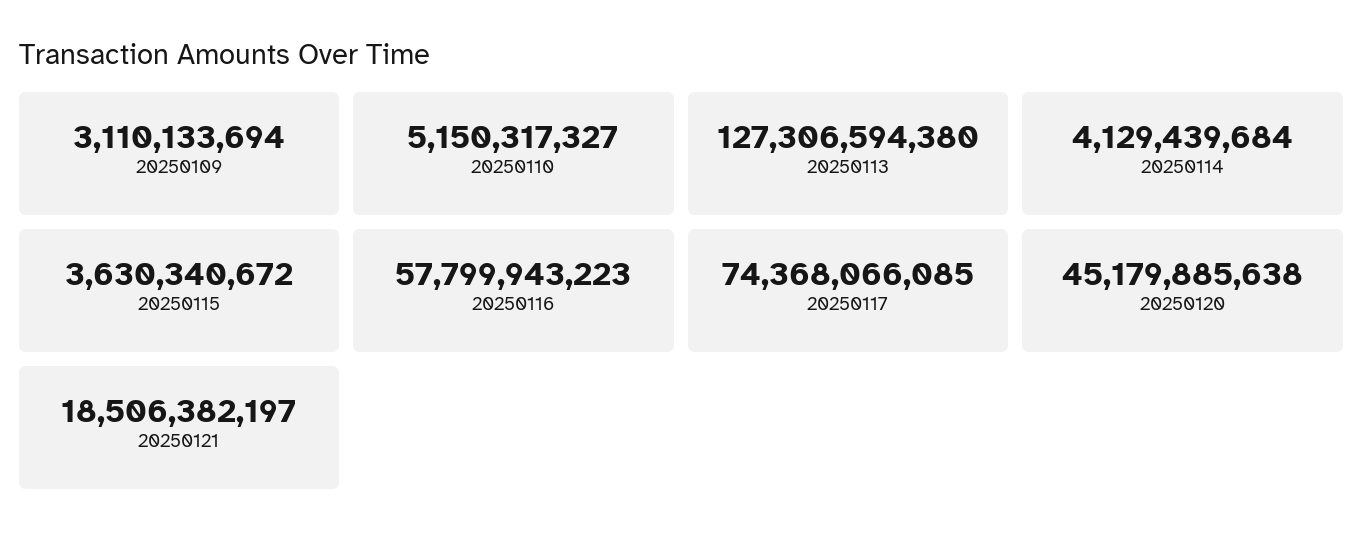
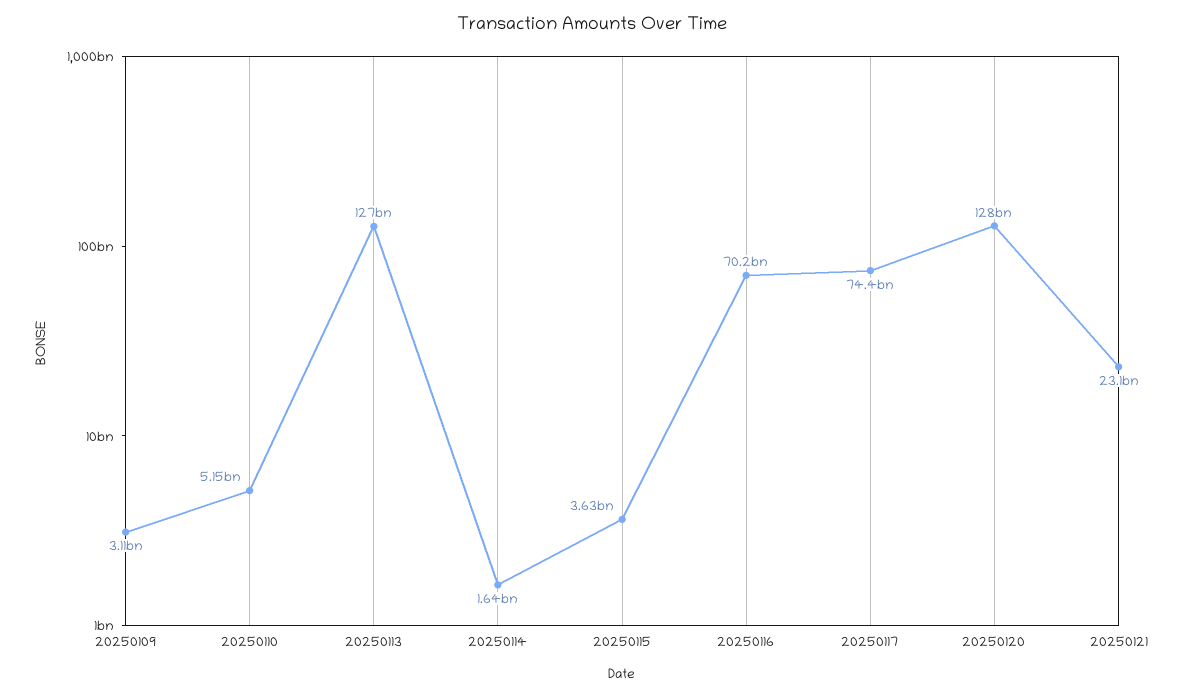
  {
    "20250109": 3110133694,
    "20250110": 5150317327,
    "20250113": 127306594380,
-   "20250114": 4129439684,
+   "20250114": 1640000000,
    "20250115": 3630340672,
-   "20250116": 57799943223,
+   "20250116": 70200000000,
    "20250117": 74368066085,
-   "20250120": 45179885638,
+   "20250120": 128000000000,
-   "20250121": 18506382197
+   "20250121": 23100000000
  }

